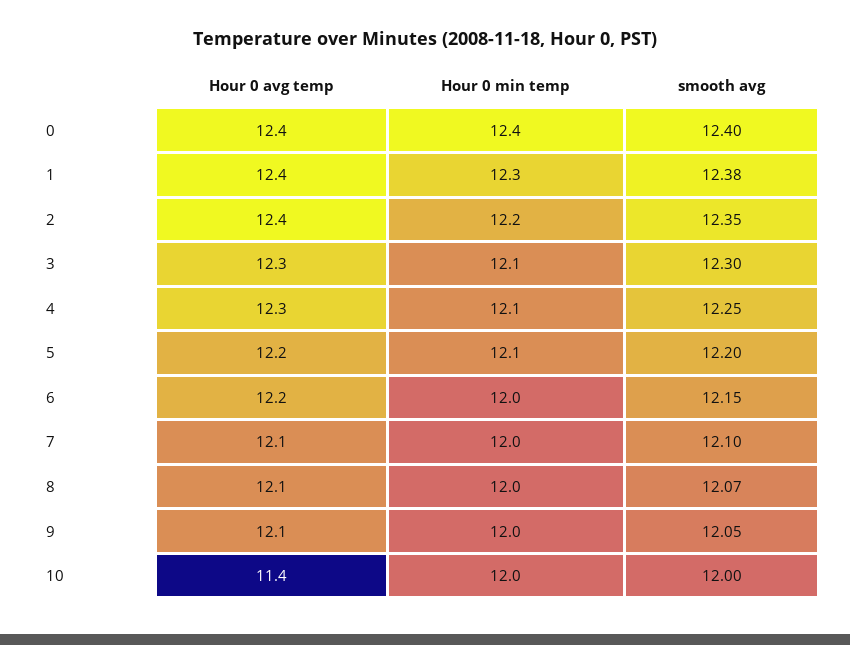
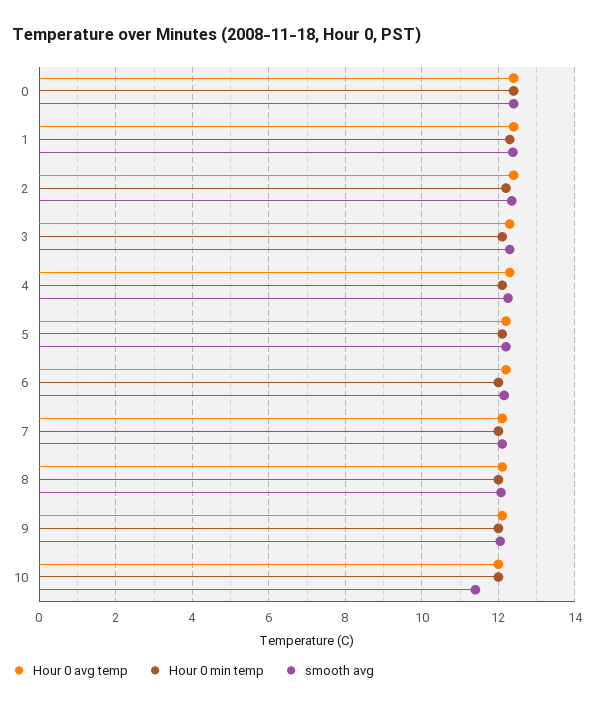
  {
    "Hour 0 avg temp": {
      "0": 12.4,
      "1": 12.4,
      "2": 12.4,
      "3": 12.3,
      "4": 12.3,
      "5": 12.2,
      "6": 12.2,
      "7": 12.1,
      "8": 12.1,
      "9": 12.1,
-     "10": 11.4
+     "10": 12
    },
    "Hour 0 min temp": {
      "0": 12.4,
      "1": 12.3,
      "2": 12.2,
      "3": 12.1,
      "4": 12.1,
      "5": 12.1,
      "6": 12,
      "7": 12,
      "8": 12,
      "9": 12,
      "10": 12
    },
    "smooth avg": {
      "0": 12.4,
      "1": 12.38,
      "2": 12.35,
      "3": 12.3,
      "4": 12.25,
      "5": 12.2,
      "6": 12.15,
      "7": 12.1,
      "8": 12.07,
      "9": 12.05,
-     "10": 12
+     "10": 11.4
    }
  }

